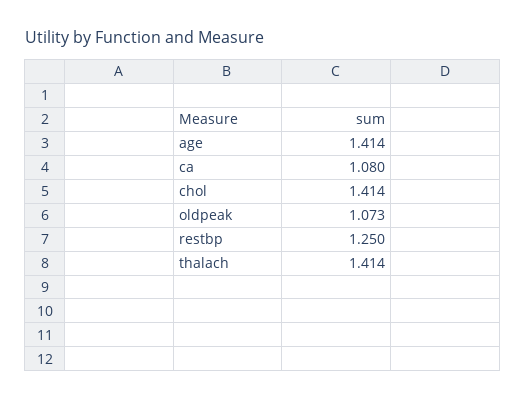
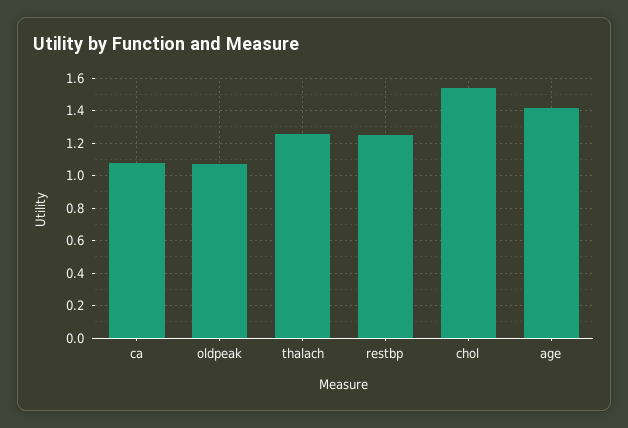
  {
    "age": 1.414,
    "ca": 1.08,
-   "chol": 1.414,
+   "chol": 1.55,
    "oldpeak": 1.073,
    "restbp": 1.25,
-   "thalach": 1.414
+   "thalach": 1.25
  }

